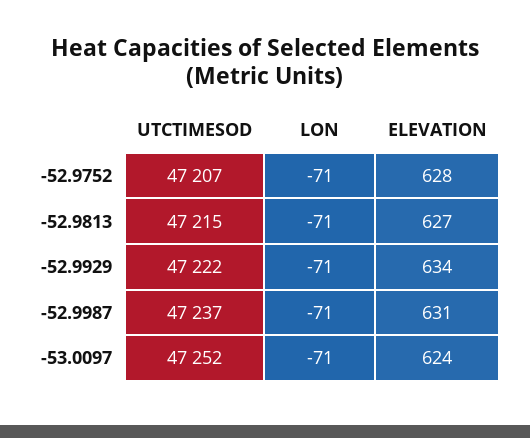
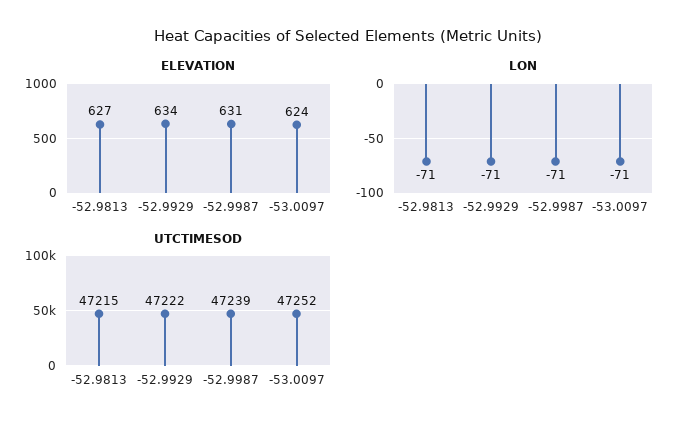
  {
    "UTCTIMESOD": {
-     "-52.9752": 47207,
      "-52.9813": 47215,
      "-52.9929": 47222,
-     "-52.9987": 47237,
+     "-52.9987": 47239,
      "-53.0097": 47252
    },
    "LON": {
-     "-52.9752": -71,
      "-52.9813": -71,
      "-52.9929": -71,
      "-52.9987": -71,
      "-53.0097": -71
    },
    "ELEVATION": {
-     "-52.9752": 628,
      "-52.9813": 627,
      "-52.9929": 634,
      "-52.9987": 631,
      "-53.0097": 624
    }
  }

